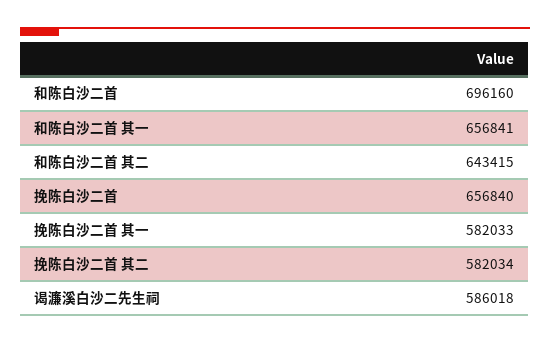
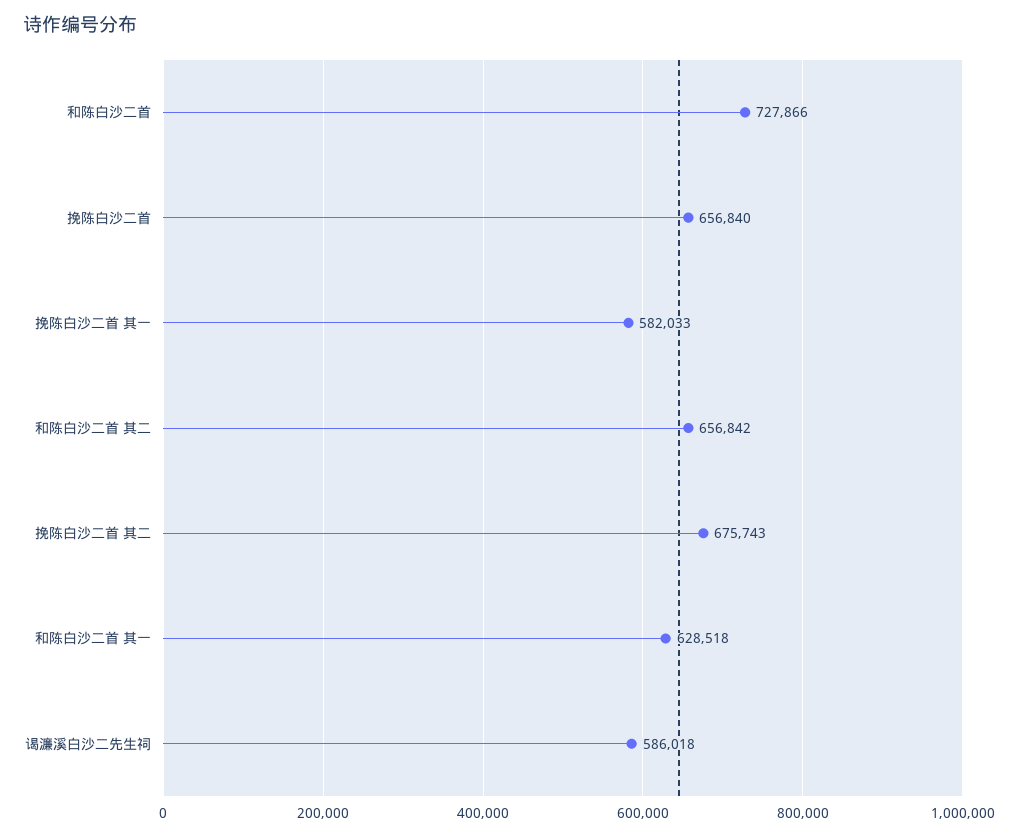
  {
-   "和陈白沙二首": 696160,
+   "和陈白沙二首": 727866,
-   "和陈白沙二首 其一": 656841,
+   "和陈白沙二首 其一": 628518,
-   "和陈白沙二首 其二": 643415,
+   "和陈白沙二首 其二": 656842,
    "挽陈白沙二首": 656840,
    "挽陈白沙二首 其一": 582033,
-   "挽陈白沙二首 其二": 582034,
+   "挽陈白沙二首 其二": 675743,
    "谒濂溪白沙二先生祠": 586018
  }

